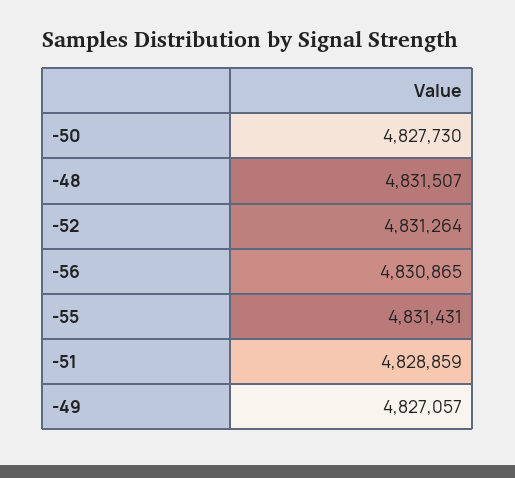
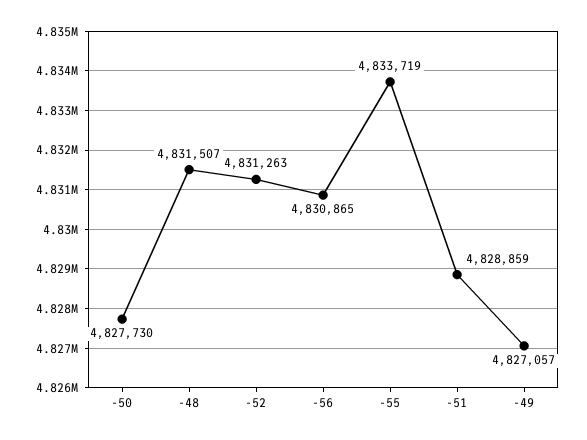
  {
    "-50": 4827730,
    "-48": 4831507,
-   "-52": 4831264,
+   "-52": 4831263,
    "-56": 4830865,
-   "-55": 4831431,
+   "-55": 4833719,
    "-51": 4828859,
    "-49": 4827057
  }

